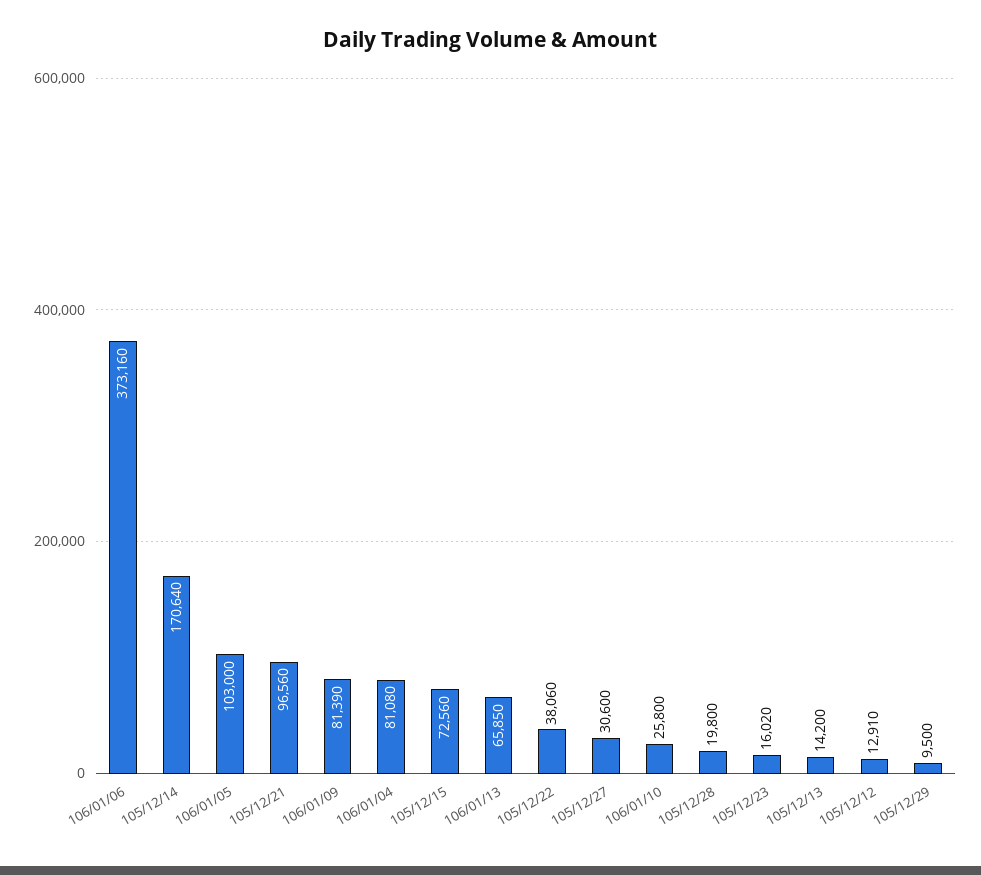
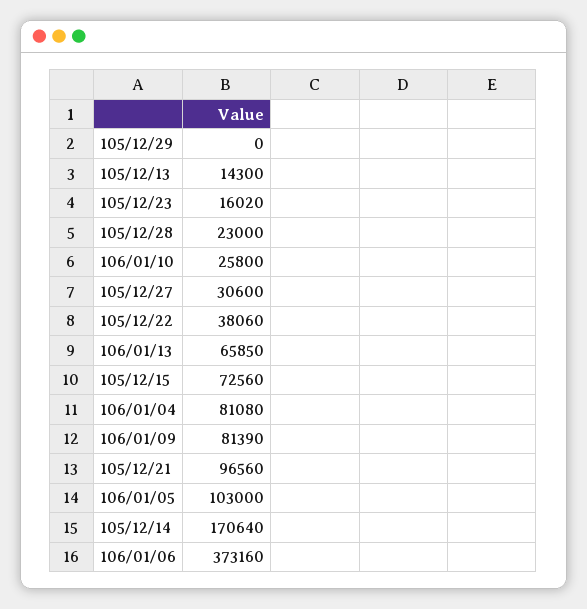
  {
    "106/01/06": 373160,
    "105/12/14": 170640,
    "106/01/05": 103000,
    "105/12/21": 96560,
    "106/01/09": 81390,
    "106/01/04": 81080,
    "105/12/15": 72560,
    "106/01/13": 65850,
    "105/12/22": 38060,
    "105/12/27": 30600,
    "106/01/10": 25800,
-   "105/12/28": 19800,
+   "105/12/28": 23000,
    "105/12/23": 16020,
-   "105/12/13": 14200,
+   "105/12/13": 14300,
-   "105/12/12": 12910,
-   "105/12/29": 9500
+   "105/12/29": 0
  }

